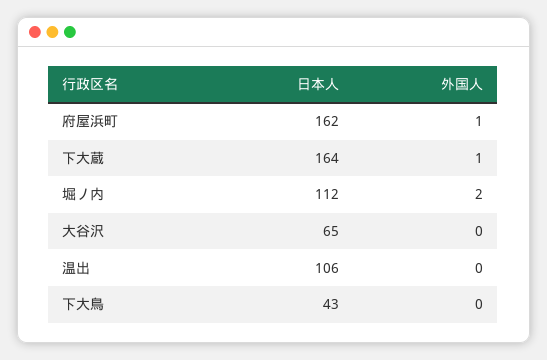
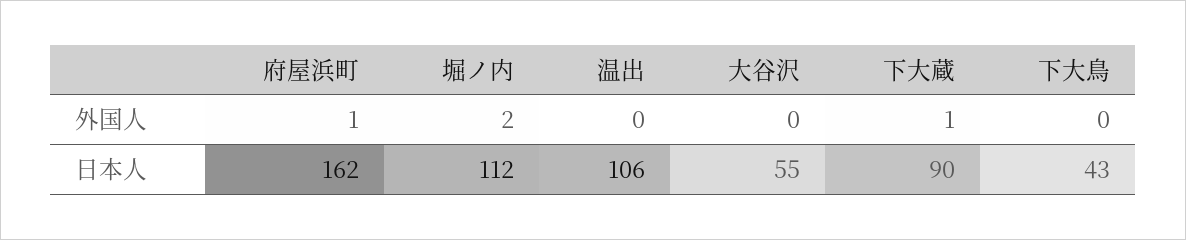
  {
    "日本人": {
      "府屋浜町": 162,
-     "下大蔵": 164,
+     "下大蔵": 90,
      "堀ノ内": 112,
-     "大谷沢": 65,
+     "大谷沢": 55,
      "温出": 106,
      "下大鳥": 43
    },
    "外国人": {
      "府屋浜町": 1,
      "下大蔵": 1,
      "堀ノ内": 2,
      "大谷沢": 0,
      "温出": 0,
      "下大鳥": 0
    }
  }

